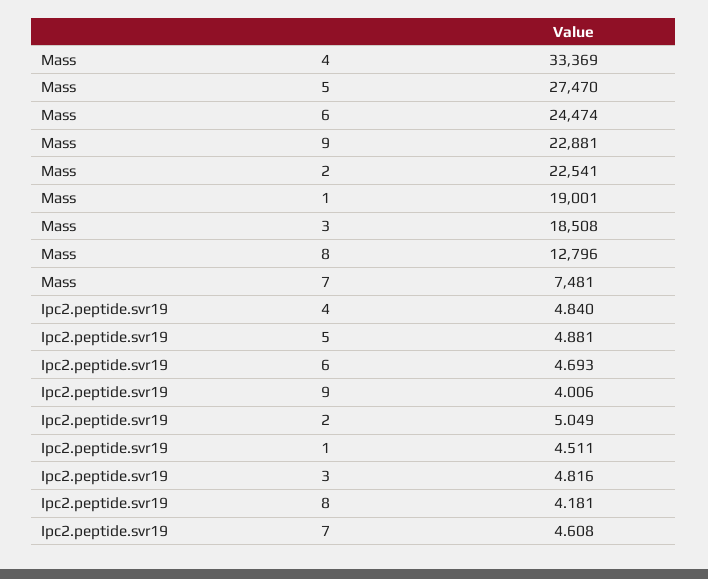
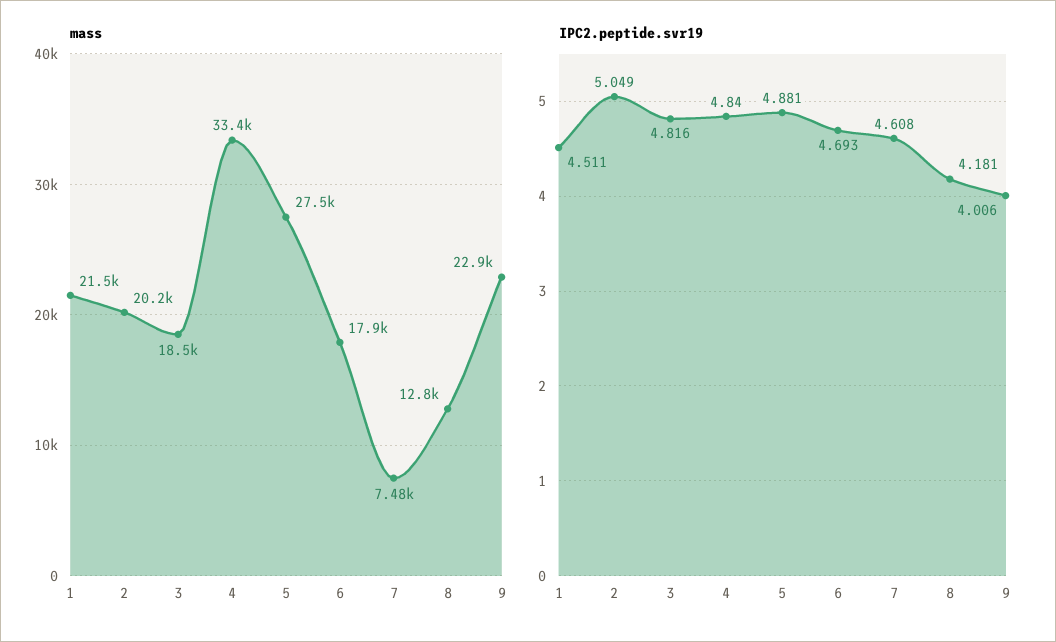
  {
    "Mass": {
      "4": 33369,
      "5": 27470,
-     "6": 24474,
+     "6": 17900,
      "9": 22881,
-     "2": 22541,
+     "2": 20200,
-     "1": 19001,
+     "1": 21500,
      "3": 18508,
      "8": 12796,
      "7": 7481
    },
    "Ipc2.peptide.svr19": {
      "4": 4.84,
      "5": 4.881,
      "6": 4.693,
      "9": 4.006,
      "2": 5.049,
      "1": 4.511,
      "3": 4.816,
      "8": 4.181,
      "7": 4.608
    }
  }

